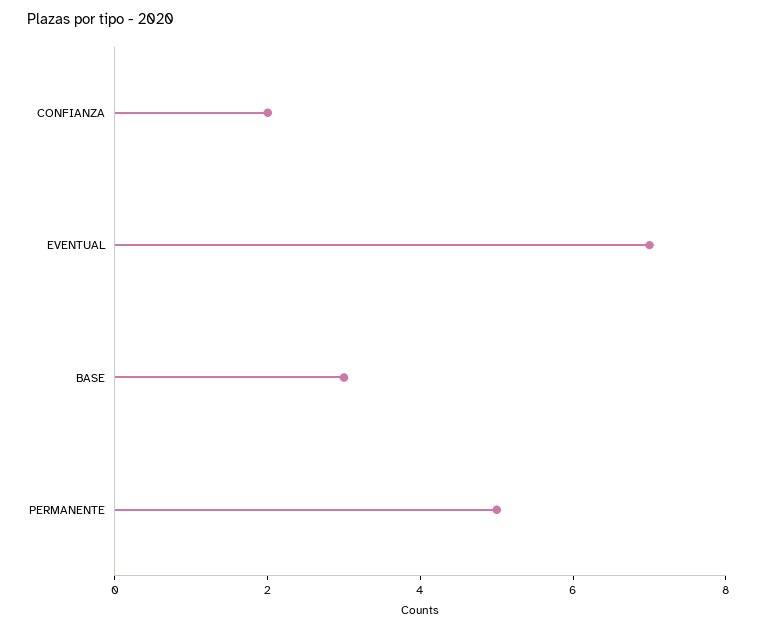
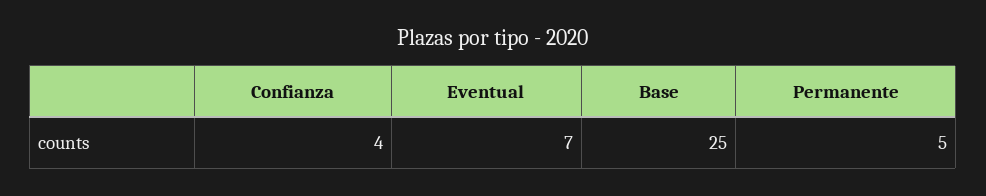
  {
-   "CONFIANZA": 2,
+   "CONFIANZA": 4,
    "EVENTUAL": 7,
-   "BASE": 3,
+   "BASE": 25,
    "PERMANENTE": 5
  }

